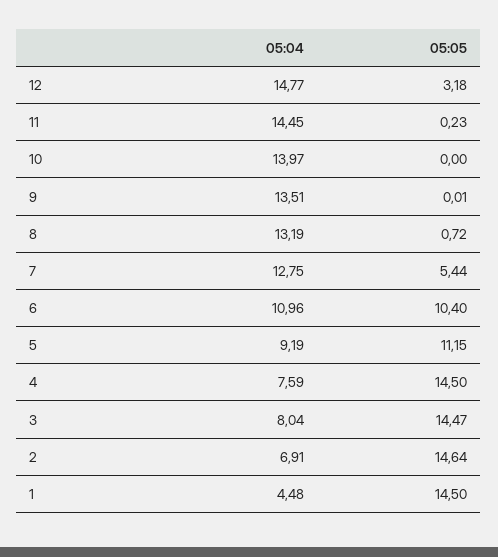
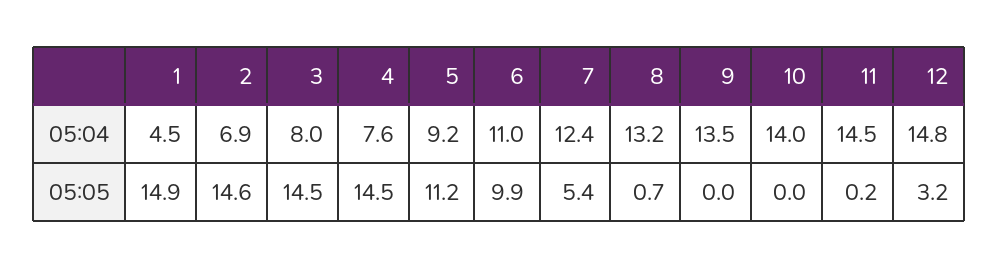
  {
    "05:04": {
      "12": 14.77,
      "11": 14.45,
      "10": 13.97,
      "9": 13.51,
      "8": 13.19,
-     "7": 12.75,
+     "7": 12.4,
      "6": 10.96,
      "5": 9.19,
      "4": 7.59,
      "3": 8.04,
      "2": 6.91,
      "1": 4.48
    },
    "05:05": {
      "12": 3.18,
      "11": 0.23,
      "10": 0,
      "9": 0.01,
      "8": 0.72,
      "7": 5.44,
-     "6": 10.4,
+     "6": 9.9,
      "5": 11.15,
      "4": 14.5,
      "3": 14.47,
      "2": 14.64,
-     "1": 14.5
+     "1": 14.9
    }
  }

